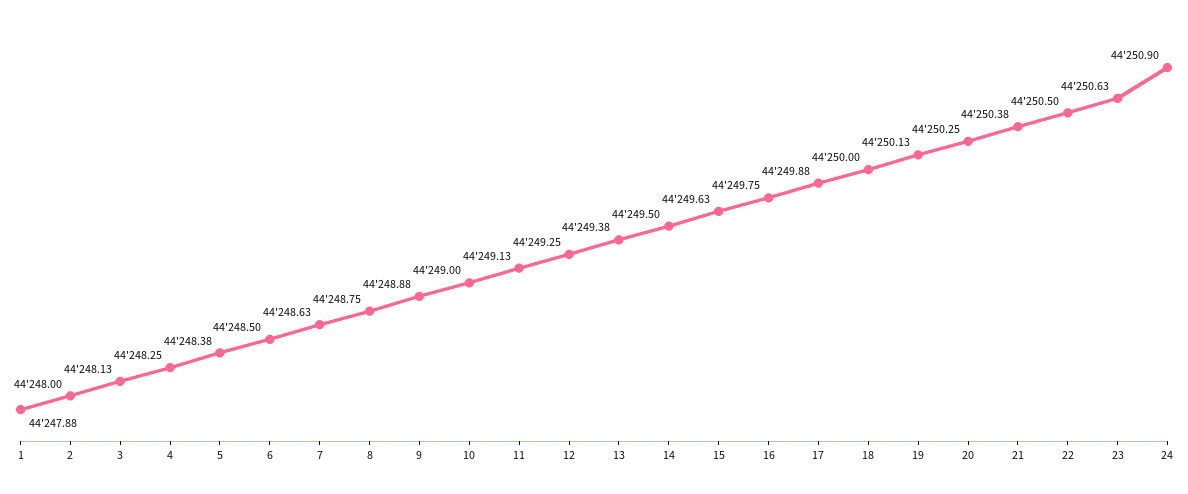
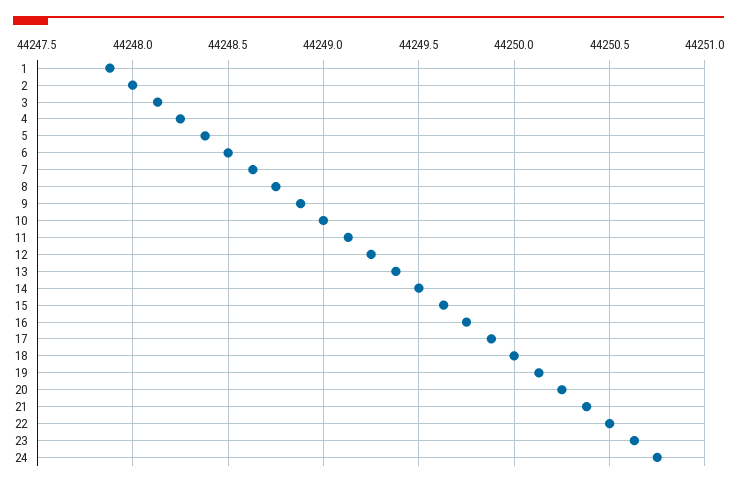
  {
    "1": 44247.88,
    "2": 44248,
    "3": 44248.13,
    "4": 44248.25,
    "5": 44248.38,
    "6": 44248.5,
    "7": 44248.63,
    "8": 44248.75,
    "9": 44248.88,
    "10": 44249,
    "11": 44249.13,
    "12": 44249.25,
    "13": 44249.38,
    "14": 44249.5,
    "15": 44249.63,
    "16": 44249.75,
    "17": 44249.88,
    "18": 44250,
    "19": 44250.13,
    "20": 44250.25,
    "21": 44250.38,
    "22": 44250.5,
    "23": 44250.63,
-   "24": 44250.9
+   "24": 44250.75
  }

